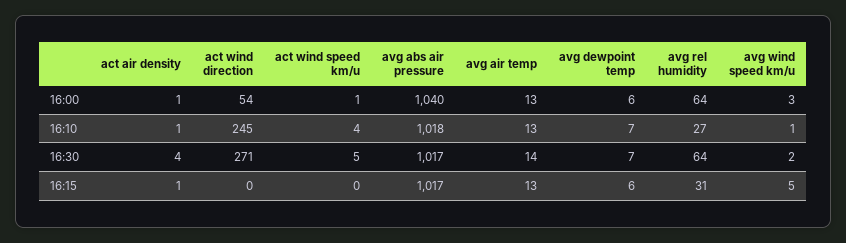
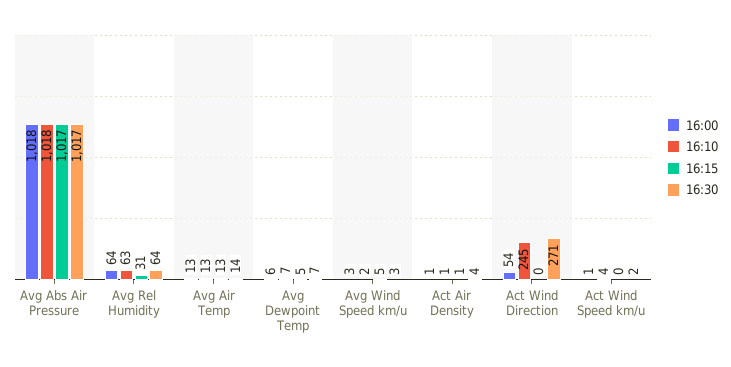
  {
    "16:00": {
      "act air density": 1,
      "act wind direction": 54,
      "act wind speed km/u": 1,
-     "avg abs air pressure": 1040,
+     "avg abs air pressure": 1018,
      "avg air temp": 13,
      "avg dewpoint temp": 6,
      "avg rel humidity": 64,
      "avg wind speed km/u": 3
    },
    "16:10": {
      "act air density": 1,
      "act wind direction": 245,
      "act wind speed km/u": 4,
      "avg abs air pressure": 1018,
      "avg air temp": 13,
      "avg dewpoint temp": 7,
-     "avg rel humidity": 27,
+     "avg rel humidity": 63,
-     "avg wind speed km/u": 1
+     "avg wind speed km/u": 2
    },
    "16:30": {
      "act air density": 4,
      "act wind direction": 271,
-     "act wind speed km/u": 5,
+     "act wind speed km/u": 2,
      "avg abs air pressure": 1017,
      "avg air temp": 14,
      "avg dewpoint temp": 7,
      "avg rel humidity": 64,
-     "avg wind speed km/u": 2
+     "avg wind speed km/u": 3
    },
    "16:15": {
      "act air density": 1,
      "act wind direction": 0,
      "act wind speed km/u": 0,
      "avg abs air pressure": 1017,
      "avg air temp": 13,
-     "avg dewpoint temp": 6,
+     "avg dewpoint temp": 5,
      "avg rel humidity": 31,
      "avg wind speed km/u": 5
    }
  }

